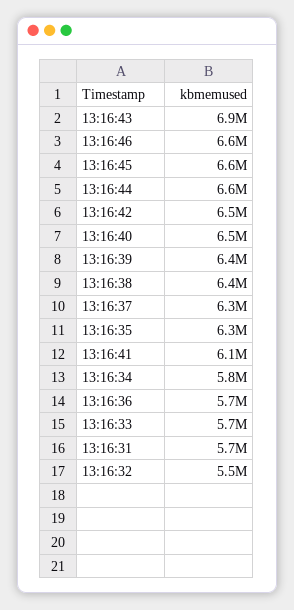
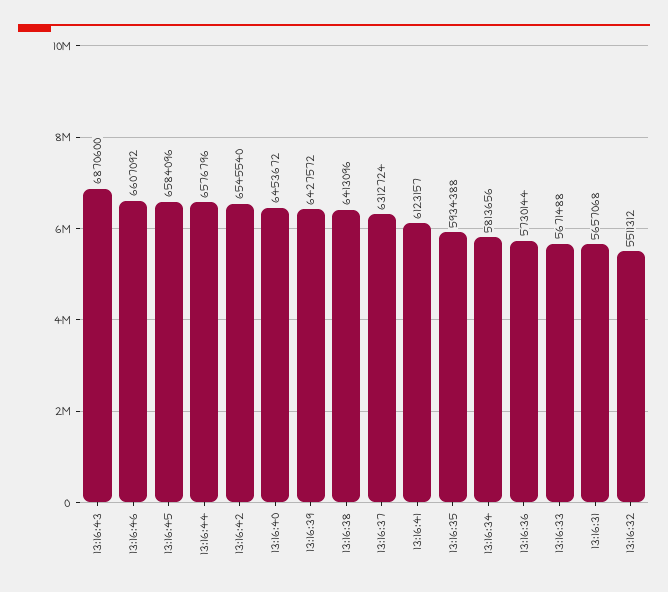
  {
    "13:16:43": 6870600,
    "13:16:46": 6607092,
    "13:16:45": 6584096,
    "13:16:44": 6576796,
    "13:16:42": 6545540,
    "13:16:40": 6453672,
    "13:16:39": 6427572,
    "13:16:38": 6413096,
    "13:16:37": 6312724,
-   "13:16:35": 6300000,
+   "13:16:35": 5934388,
    "13:16:41": 6123157,
    "13:16:34": 5813656,
    "13:16:36": 5730144,
    "13:16:33": 5671488,
    "13:16:31": 5657068,
    "13:16:32": 5511312
  }

